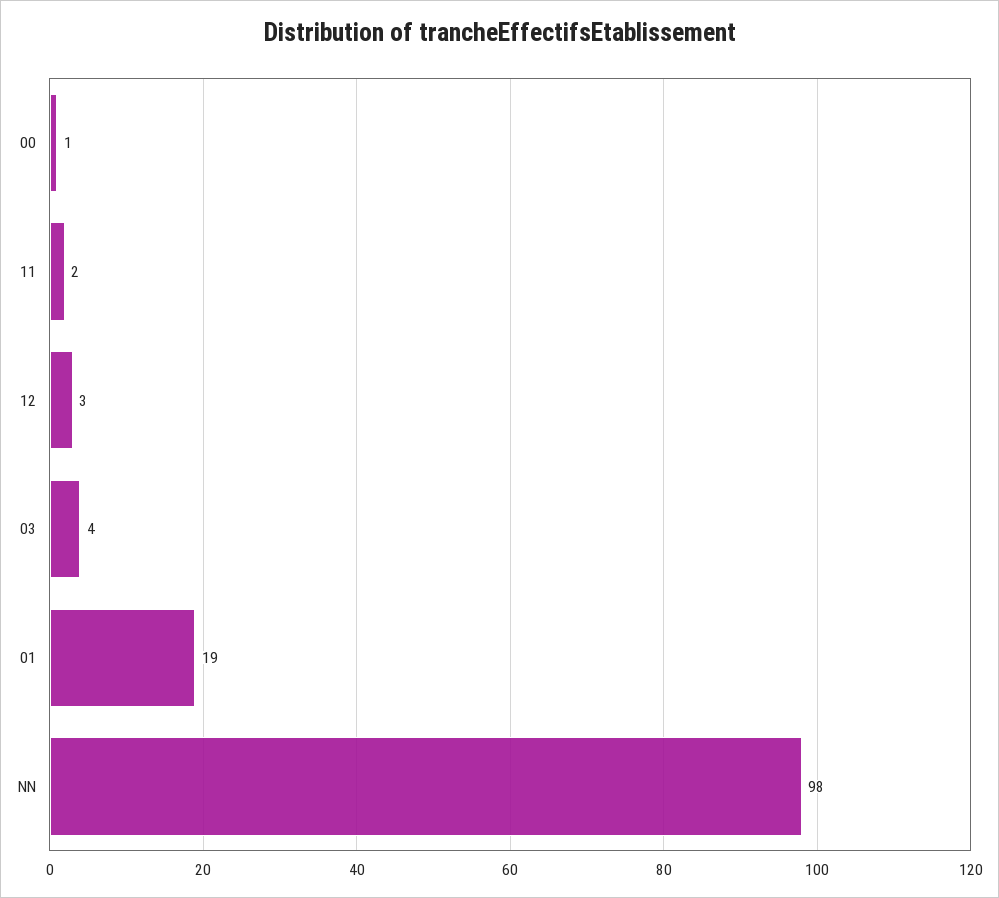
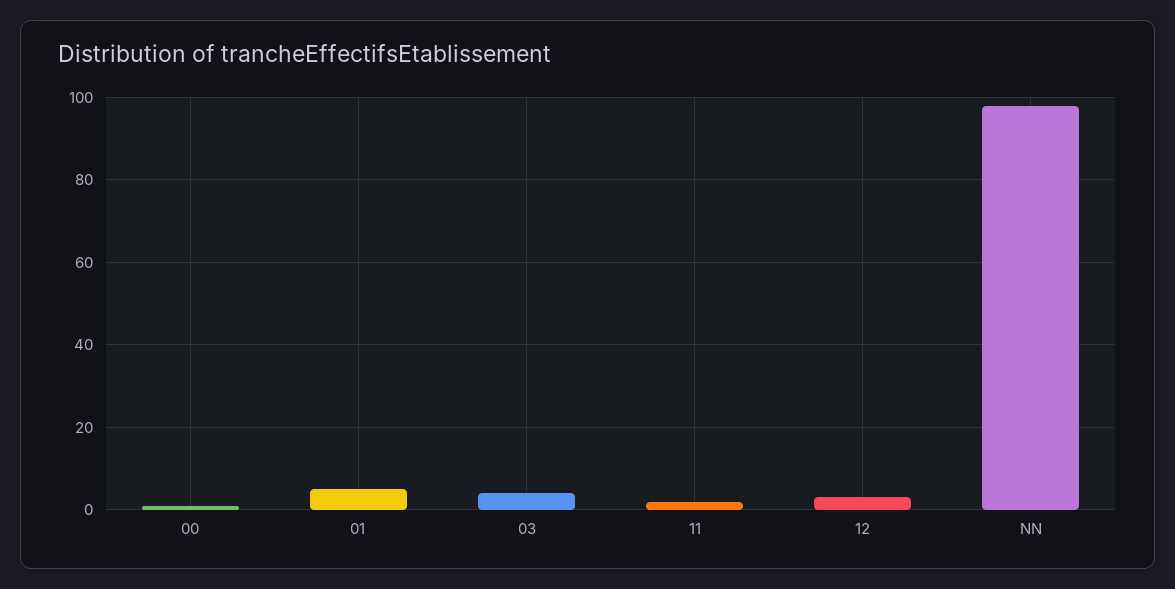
  {
    "00": 1,
    "11": 2,
    "12": 3,
    "03": 4,
-   "01": 19,
+   "01": 5,
    "NN": 98
  }

